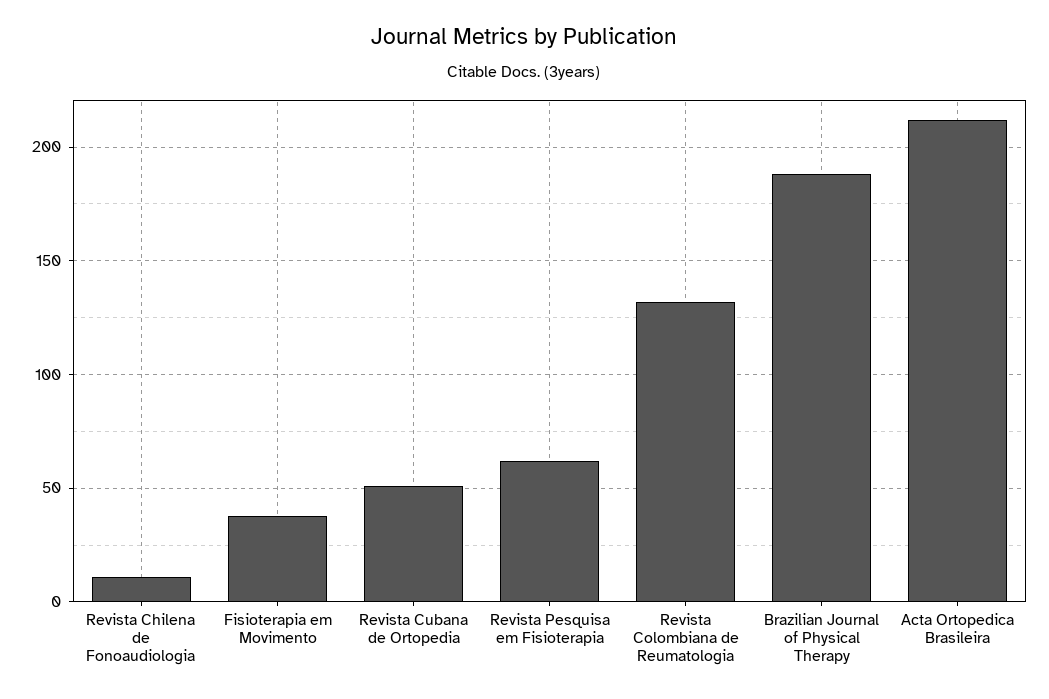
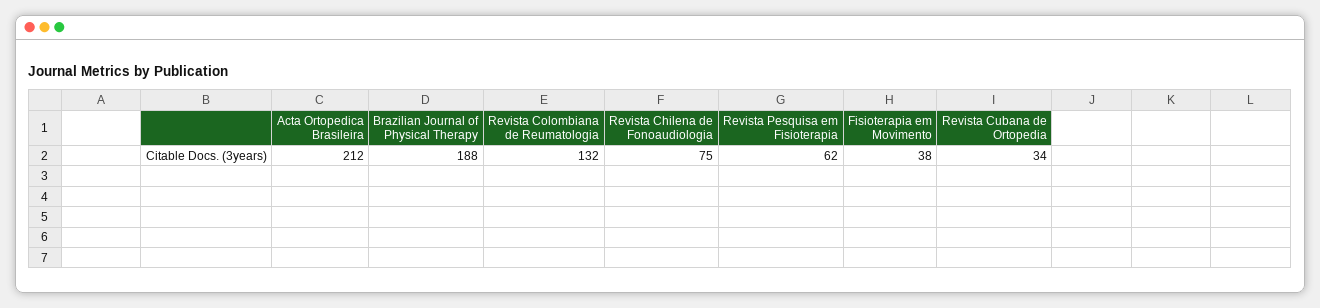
  {
-   "Revista Chilena de Fonoaudiologia": 10,
+   "Revista Chilena de Fonoaudiologia": 75,
    "Fisioterapia em Movimento": 38,
-   "Revista Cubana de Ortopedia": 50,
+   "Revista Cubana de Ortopedia": 34,
    "Revista Pesquisa em Fisioterapia": 62,
    "Revista Colombiana de Reumatologia": 132,
    "Brazilian Journal of Physical Therapy": 188,
    "Acta Ortopedica Brasileira": 212
  }

